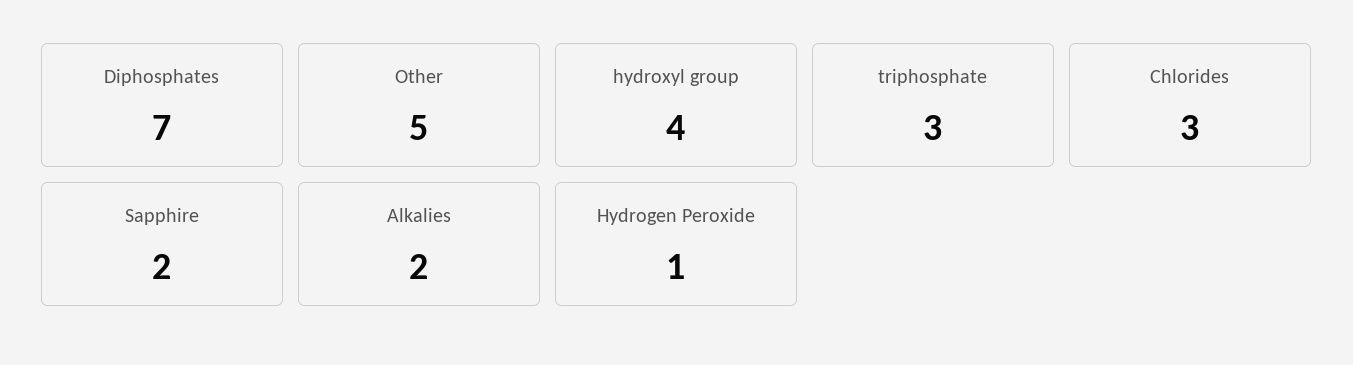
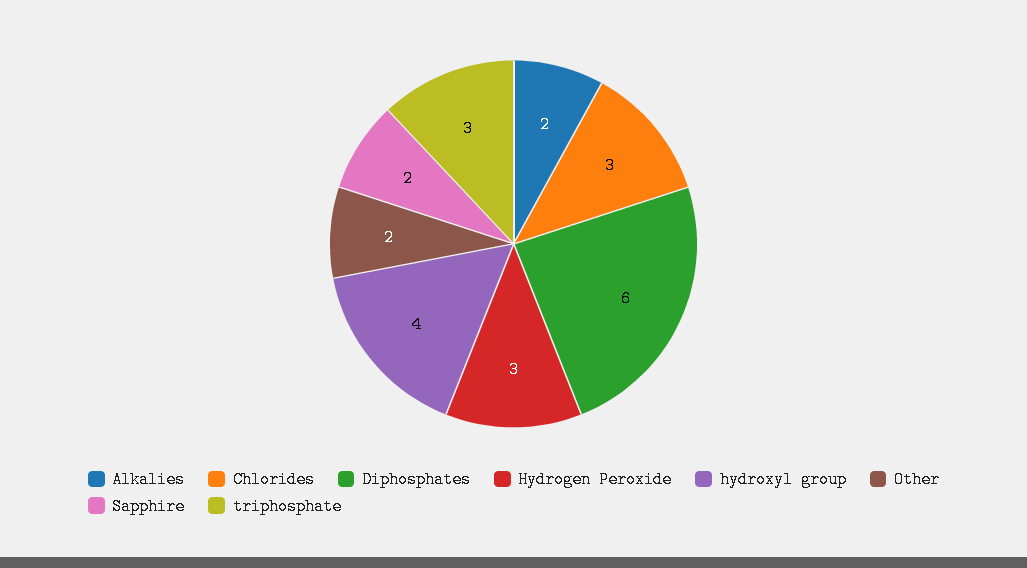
  {
-   "Diphosphates": 7,
+   "Diphosphates": 6,
-   "Other": 5,
+   "Other": 2,
    "hydroxyl group": 4,
    "triphosphate": 3,
    "Chlorides": 3,
    "Sapphire": 2,
    "Alkalies": 2,
-   "Hydrogen Peroxide": 1
+   "Hydrogen Peroxide": 3
  }

